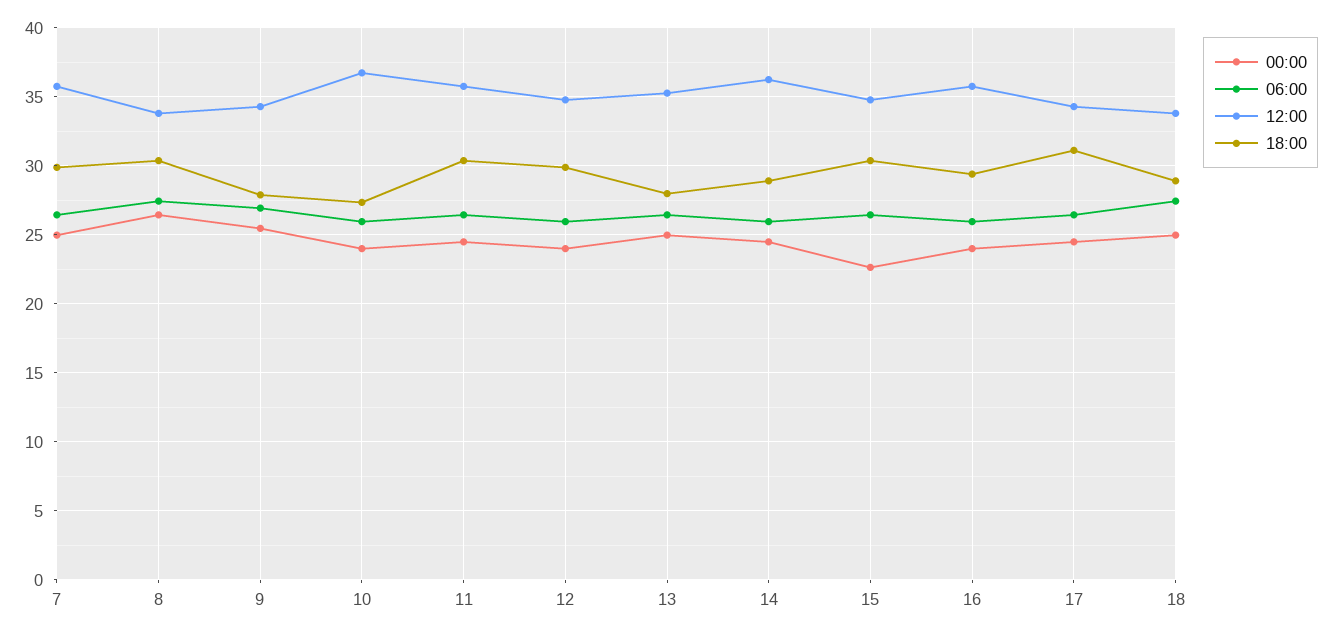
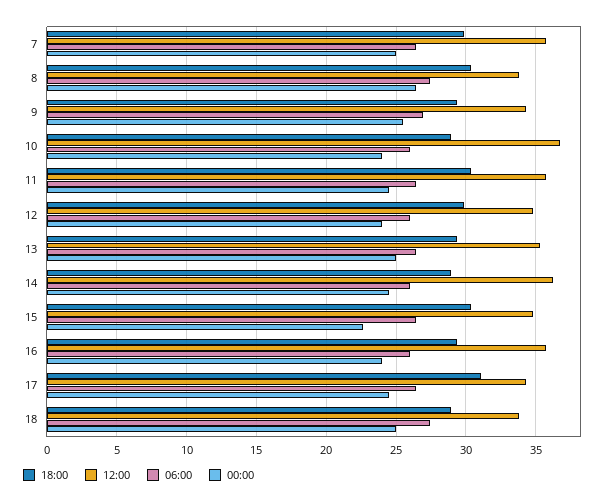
  {
    "00:00": {
      "7": 25,
      "8": 26.5,
      "9": 25.5,
      "10": 24,
      "11": 24.5,
      "12": 24,
      "13": 25,
      "14": 24.5,
      "15": 22.5,
      "16": 24,
      "17": 24.5,
      "18": 25
    },
    "06:00": {
      "7": 26.5,
      "8": 27.5,
      "9": 27,
      "10": 26,
      "11": 26.5,
      "12": 26,
      "13": 26.5,
      "14": 26,
      "15": 26.5,
      "16": 26,
      "17": 26.5,
      "18": 27.5
    },
    "12:00": {
      "7": 36,
      "8": 34,
      "9": 34.5,
      "10": 37,
      "11": 36,
      "12": 35,
      "13": 35.5,
      "14": 36.5,
      "15": 35,
      "16": 36,
      "17": 34.5,
      "18": 34
    },
    "18:00": {
      "7": 30,
      "8": 30.5,
-     "9": 28,
+     "9": 29.5,
-     "10": 27.5,
+     "10": 29,
      "11": 30.5,
      "12": 30,
-     "13": 28,
+     "13": 29.5,
      "14": 29,
      "15": 30.5,
      "16": 29.5,
      "17": 31,
      "18": 29
    }
  }

